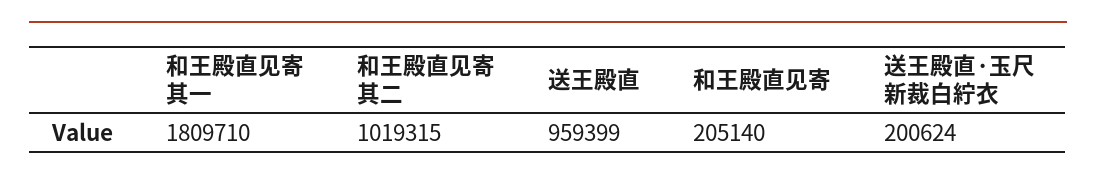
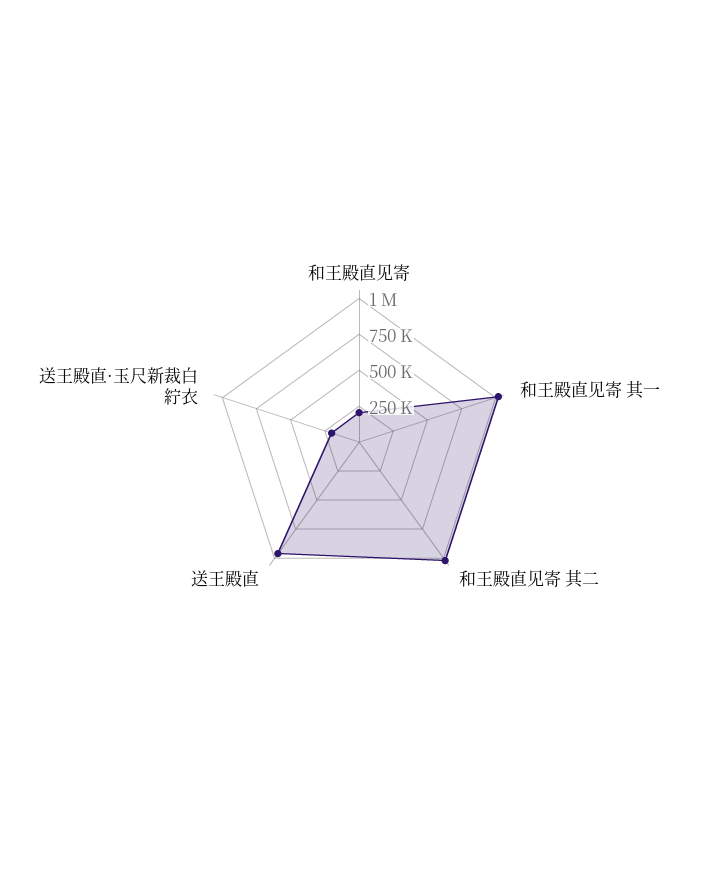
  {
-   "和王殿直见寄 其一": 1809710,
+   "和王殿直见寄 其一": 1000000,
    "和王殿直见寄 其二": 1019315,
    "送王殿直": 959399,
    "和王殿直见寄": 205140,
    "送王殿直·玉尺新裁白紵衣": 200624
  }

